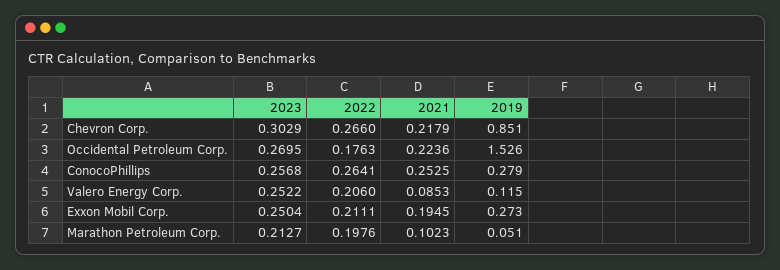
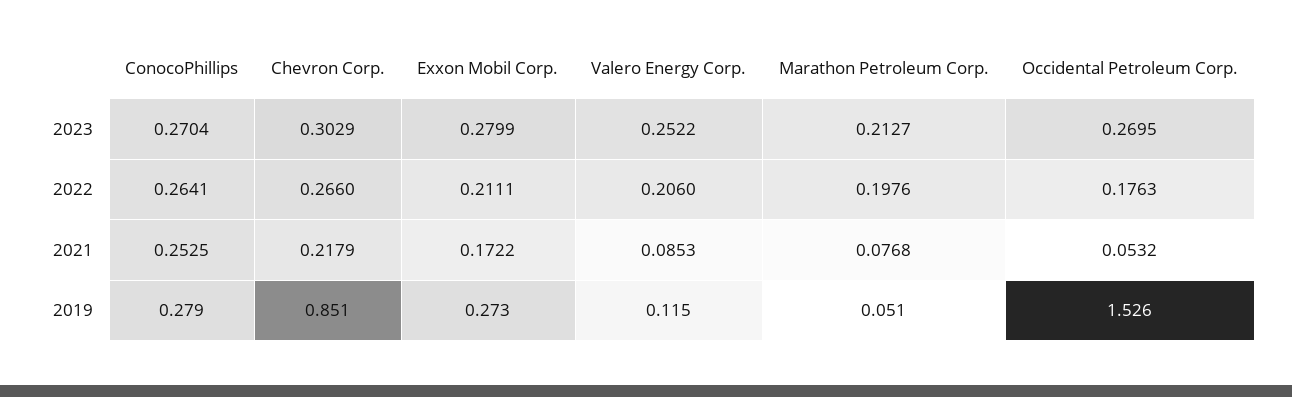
  {
    "2023": {
      "Chevron Corp.": 0.3029,
      "Occidental Petroleum Corp.": 0.2695,
-     "ConocoPhillips": 0.2568,
+     "ConocoPhillips": 0.2704,
      "Valero Energy Corp.": 0.2522,
-     "Exxon Mobil Corp.": 0.2504,
+     "Exxon Mobil Corp.": 0.2799,
      "Marathon Petroleum Corp.": 0.2127
    },
    "2022": {
      "Chevron Corp.": 0.266,
      "Occidental Petroleum Corp.": 0.1763,
      "ConocoPhillips": 0.2641,
      "Valero Energy Corp.": 0.206,
      "Exxon Mobil Corp.": 0.2111,
      "Marathon Petroleum Corp.": 0.1976
    },
    "2021": {
      "Chevron Corp.": 0.2179,
-     "Occidental Petroleum Corp.": 0.2236,
+     "Occidental Petroleum Corp.": 0.0532,
      "ConocoPhillips": 0.2525,
      "Valero Energy Corp.": 0.0853,
-     "Exxon Mobil Corp.": 0.1945,
+     "Exxon Mobil Corp.": 0.1722,
-     "Marathon Petroleum Corp.": 0.1023
+     "Marathon Petroleum Corp.": 0.0768
    },
    "2019": {
      "Chevron Corp.": 0.851,
      "Occidental Petroleum Corp.": 1.526,
      "ConocoPhillips": 0.279,
      "Valero Energy Corp.": 0.115,
      "Exxon Mobil Corp.": 0.273,
      "Marathon Petroleum Corp.": 0.051
    }
  }

